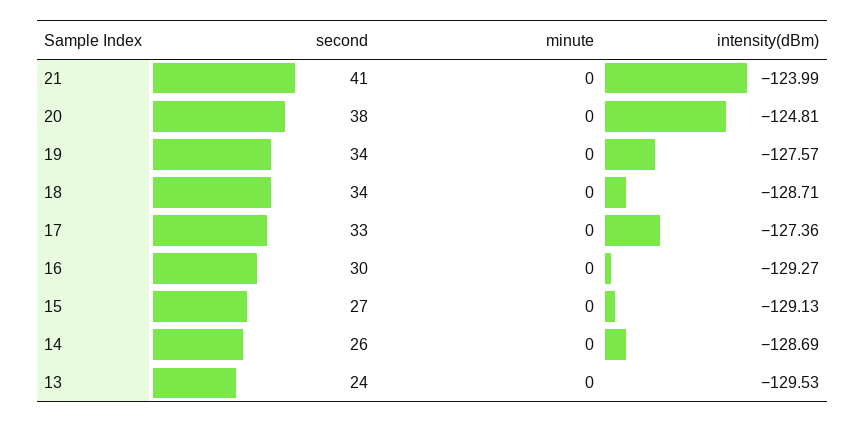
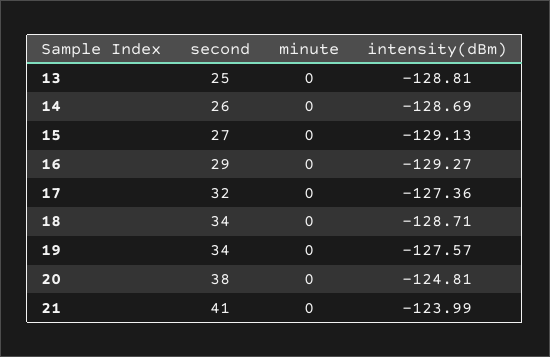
  {
    "second": {
      "21": 41,
      "20": 38,
      "19": 34,
      "18": 34,
-     "17": 33,
+     "17": 32,
-     "16": 30,
+     "16": 29,
      "15": 27,
      "14": 26,
-     "13": 24
+     "13": 25
    },
    "minute": {
      "21": 0,
      "20": 0,
      "19": 0,
      "18": 0,
      "17": 0,
      "16": 0,
      "15": 0,
      "14": 0,
      "13": 0
    },
    "intensity(dBm)": {
      "21": -123.99,
      "20": -124.81,
      "19": -127.57,
      "18": -128.71,
      "17": -127.36,
      "16": -129.27,
      "15": -129.13,
      "14": -128.69,
-     "13": -129.53
+     "13": -128.81
    }
  }

